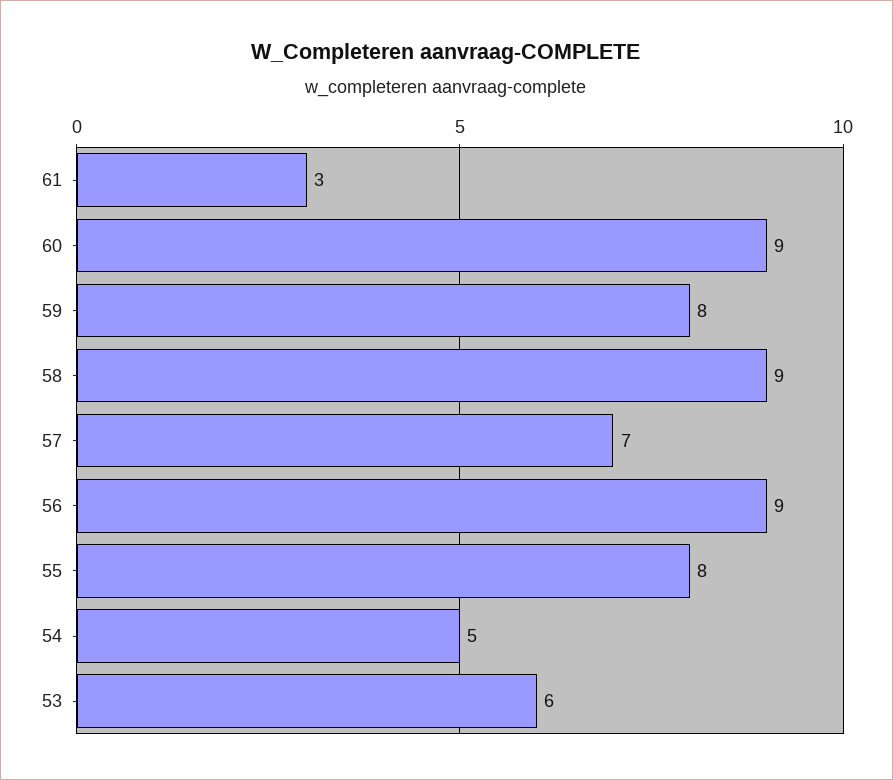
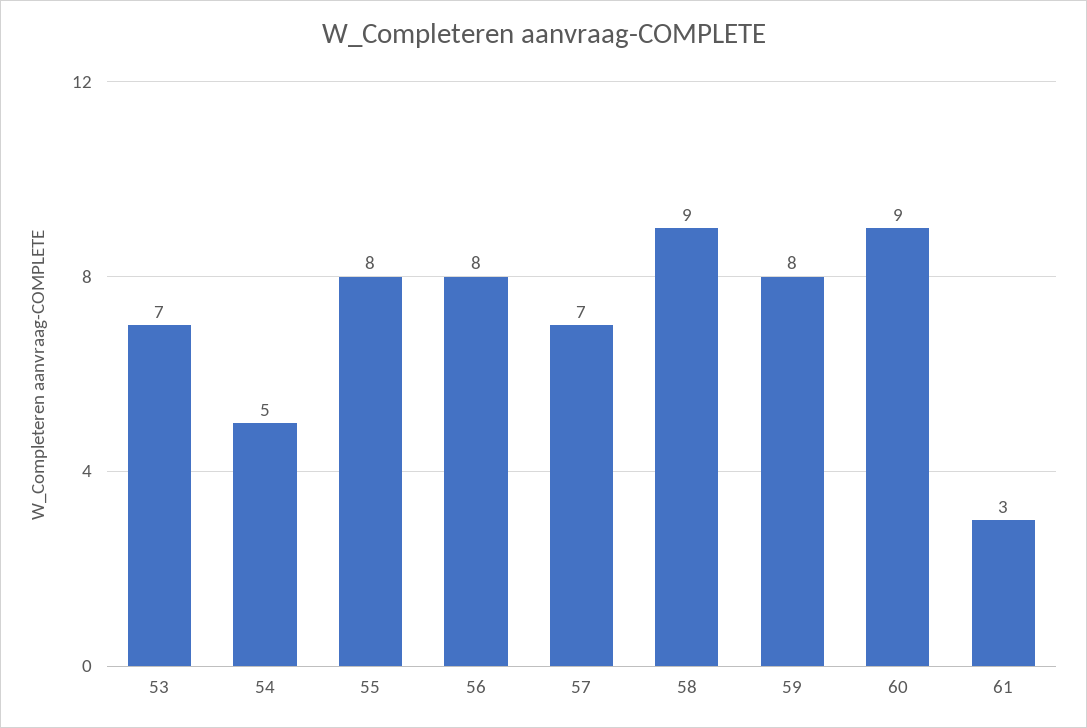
  {
    "61": 3,
    "60": 9,
    "59": 8,
    "58": 9,
    "57": 7,
-   "56": 9,
+   "56": 8,
    "55": 8,
    "54": 5,
-   "53": 6
+   "53": 7
  }

